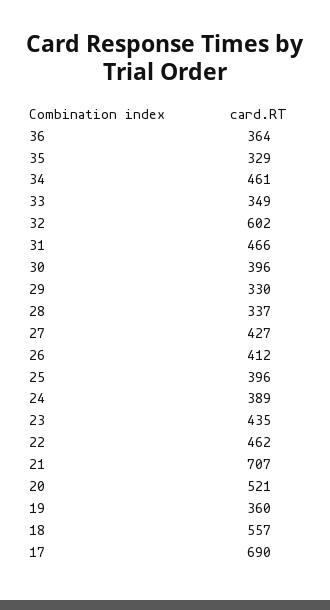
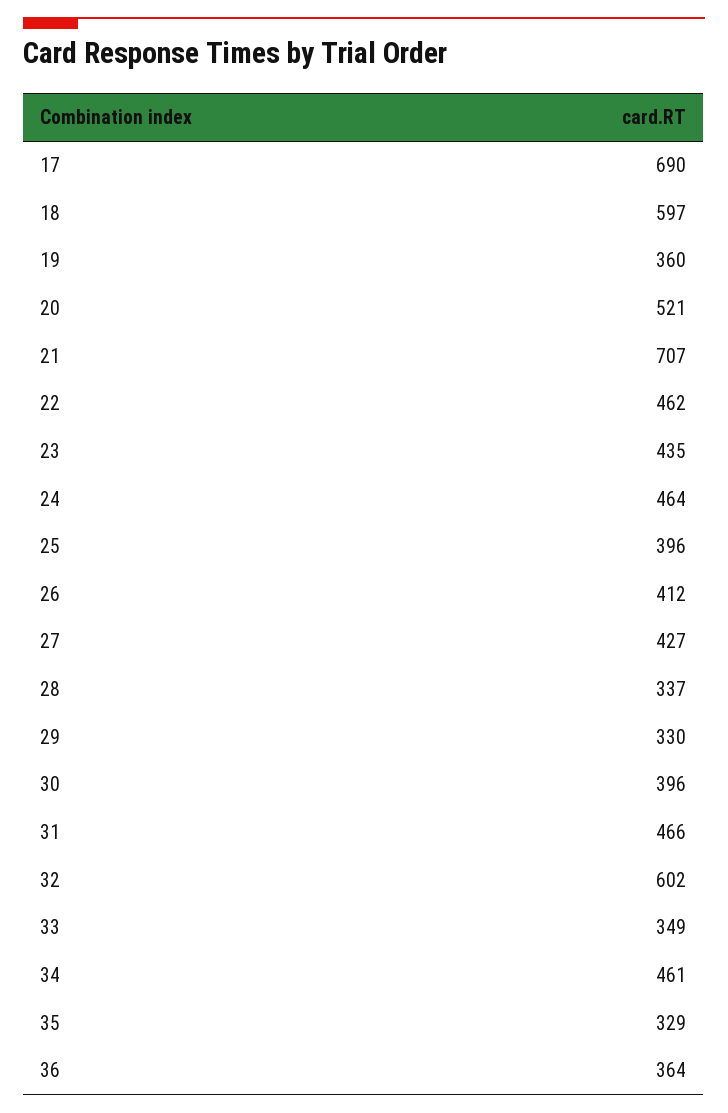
  {
    "36": 364,
    "35": 329,
    "34": 461,
    "33": 349,
    "32": 602,
    "31": 466,
    "30": 396,
    "29": 330,
    "28": 337,
    "27": 427,
    "26": 412,
    "25": 396,
-   "24": 389,
+   "24": 464,
    "23": 435,
    "22": 462,
    "21": 707,
    "20": 521,
    "19": 360,
-   "18": 557,
+   "18": 597,
    "17": 690
  }

